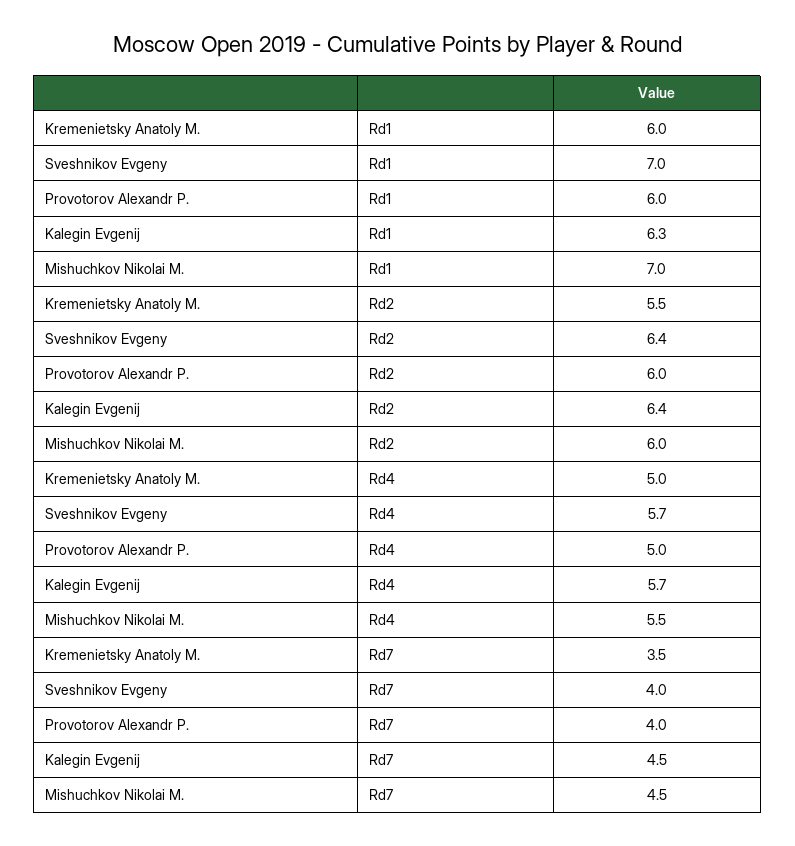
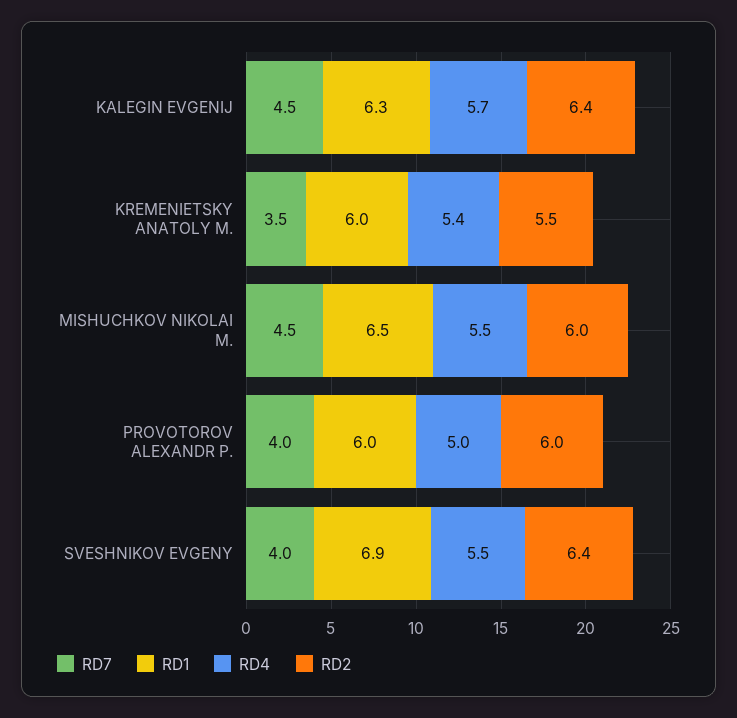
  {
    "Rd1": {
      "Kremenietsky Anatoly M.": 6,
-     "Sveshnikov Evgeny": 7,
+     "Sveshnikov Evgeny": 6.9,
      "Provotorov Alexandr P.": 6,
      "Kalegin Evgenij": 6.3,
-     "Mishuchkov Nikolai M.": 7
+     "Mishuchkov Nikolai M.": 6.5
    },
    "Rd2": {
      "Kremenietsky Anatoly M.": 5.5,
      "Sveshnikov Evgeny": 6.4,
      "Provotorov Alexandr P.": 6,
      "Kalegin Evgenij": 6.4,
      "Mishuchkov Nikolai M.": 6
    },
    "Rd4": {
-     "Kremenietsky Anatoly M.": 5,
+     "Kremenietsky Anatoly M.": 5.4,
-     "Sveshnikov Evgeny": 5.7,
+     "Sveshnikov Evgeny": 5.5,
      "Provotorov Alexandr P.": 5,
      "Kalegin Evgenij": 5.7,
      "Mishuchkov Nikolai M.": 5.5
    },
    "Rd7": {
      "Kremenietsky Anatoly M.": 3.5,
      "Sveshnikov Evgeny": 4,
      "Provotorov Alexandr P.": 4,
      "Kalegin Evgenij": 4.5,
      "Mishuchkov Nikolai M.": 4.5
    }
  }

